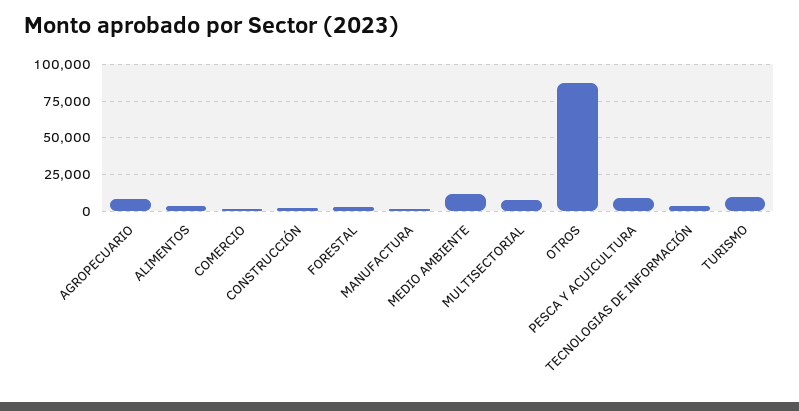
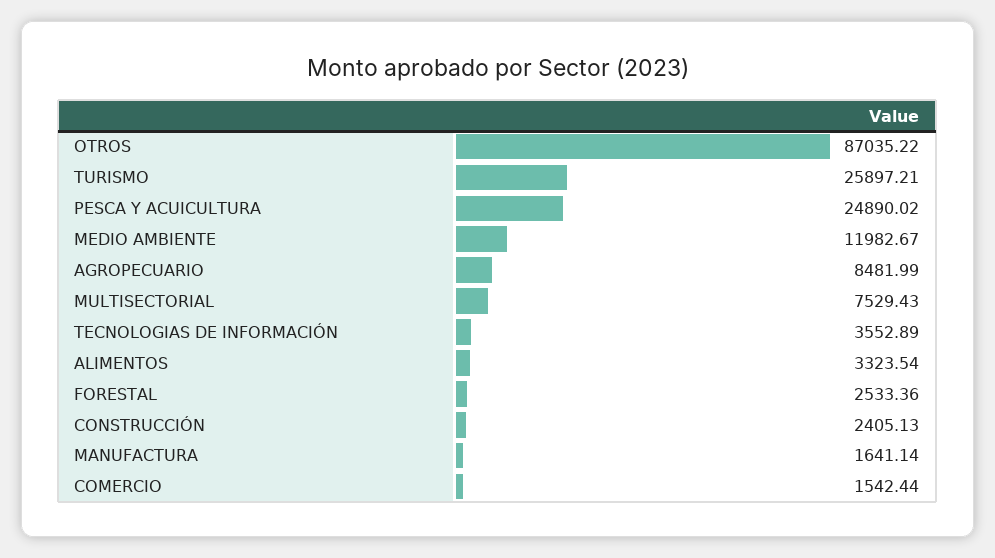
  {
    "AGROPECUARIO": 8481.99,
    "ALIMENTOS": 3323.54,
    "COMERCIO": 1542.44,
    "CONSTRUCCIÓN": 2405.13,
    "FORESTAL": 2533.36,
    "MANUFACTURA": 1641.14,
    "MEDIO AMBIENTE": 11982.67,
    "MULTISECTORIAL": 7529.43,
    "OTROS": 87035.22,
-   "PESCA Y ACUICULTURA": 10000,
+   "PESCA Y ACUICULTURA": 24890.02,
    "TECNOLOGIAS DE INFORMACIÓN": 3552.89,
-   "TURISMO": 10000
+   "TURISMO": 25897.21
  }

